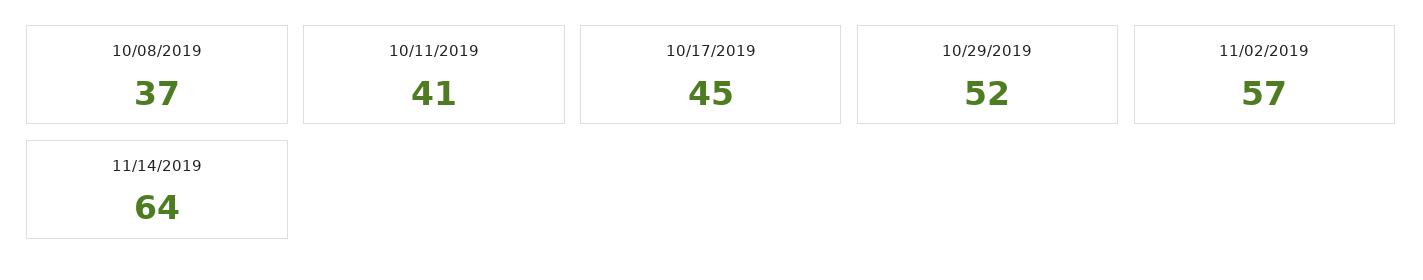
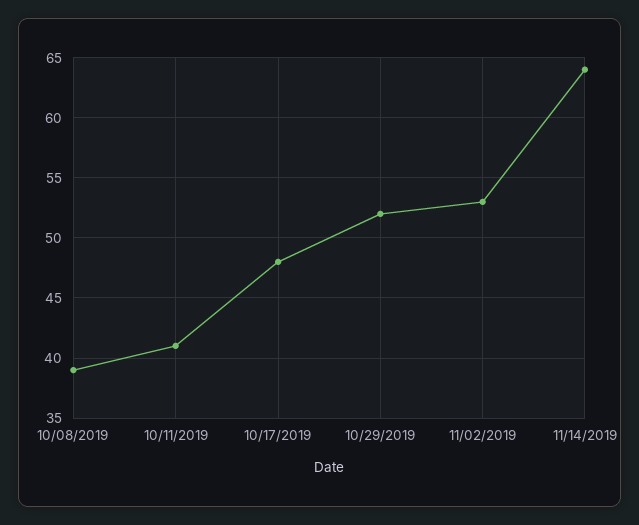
  {
-   "10/08/2019": 37,
+   "10/08/2019": 39,
    "10/11/2019": 41,
-   "10/17/2019": 45,
+   "10/17/2019": 48,
    "10/29/2019": 52,
-   "11/02/2019": 57,
+   "11/02/2019": 53,
    "11/14/2019": 64
  }

